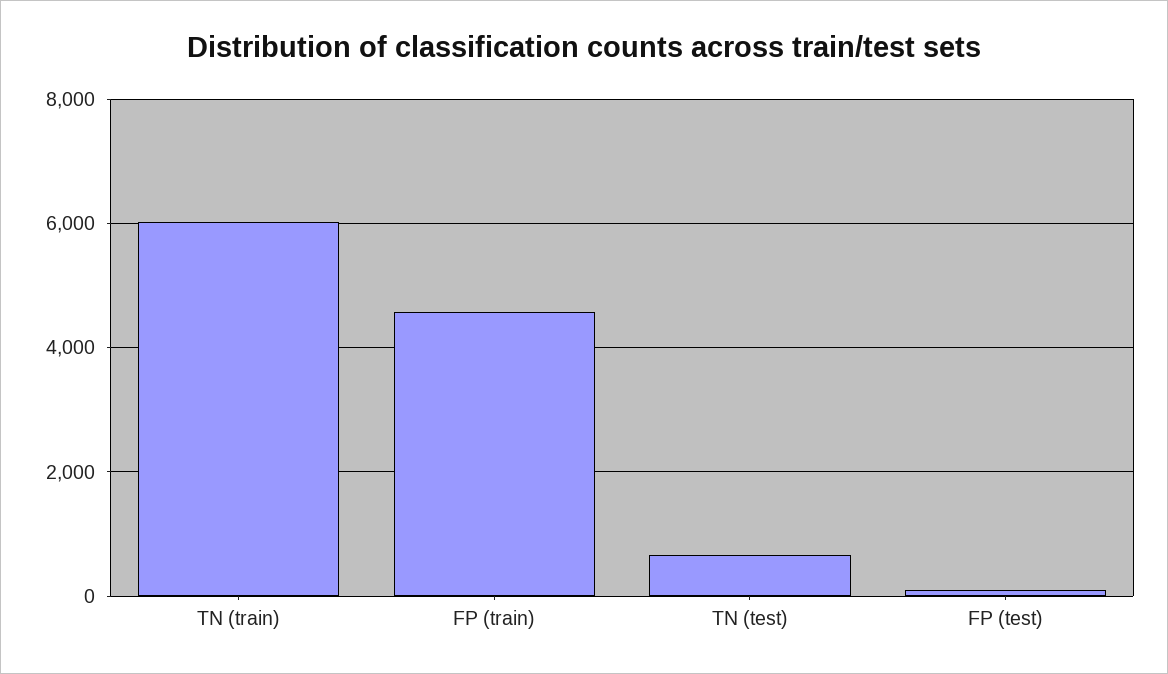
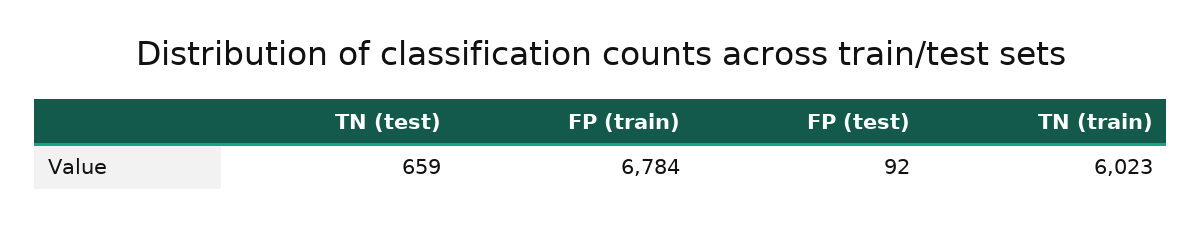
  {
    "TN (train)": 6023,
-   "FP (train)": 4600,
+   "FP (train)": 6784,
    "TN (test)": 659,
    "FP (test)": 92
  }

